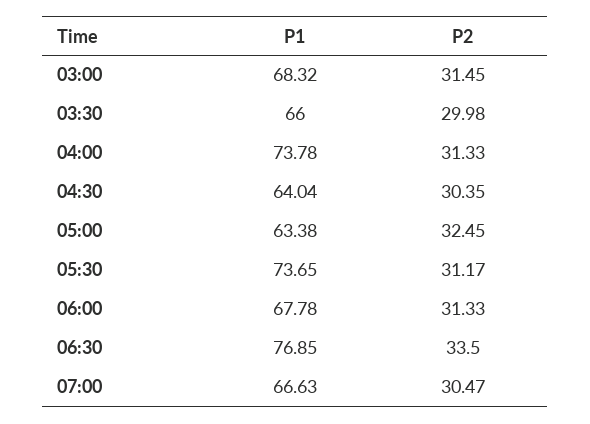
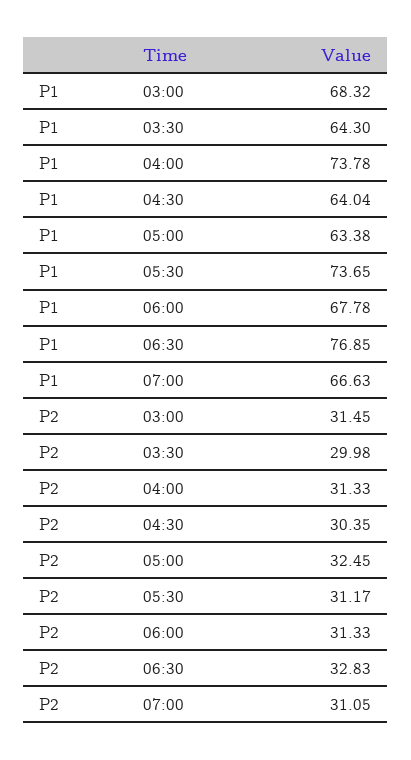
  {
    "P1": {
      "03:00": 68.32,
-     "03:30": 66,
+     "03:30": 64.3,
      "04:00": 73.78,
      "04:30": 64.04,
      "05:00": 63.38,
      "05:30": 73.65,
      "06:00": 67.78,
      "06:30": 76.85,
      "07:00": 66.63
    },
    "P2": {
      "03:00": 31.45,
      "03:30": 29.98,
      "04:00": 31.33,
      "04:30": 30.35,
      "05:00": 32.45,
      "05:30": 31.17,
      "06:00": 31.33,
-     "06:30": 33.5,
+     "06:30": 32.83,
-     "07:00": 30.47
+     "07:00": 31.05
    }
  }

